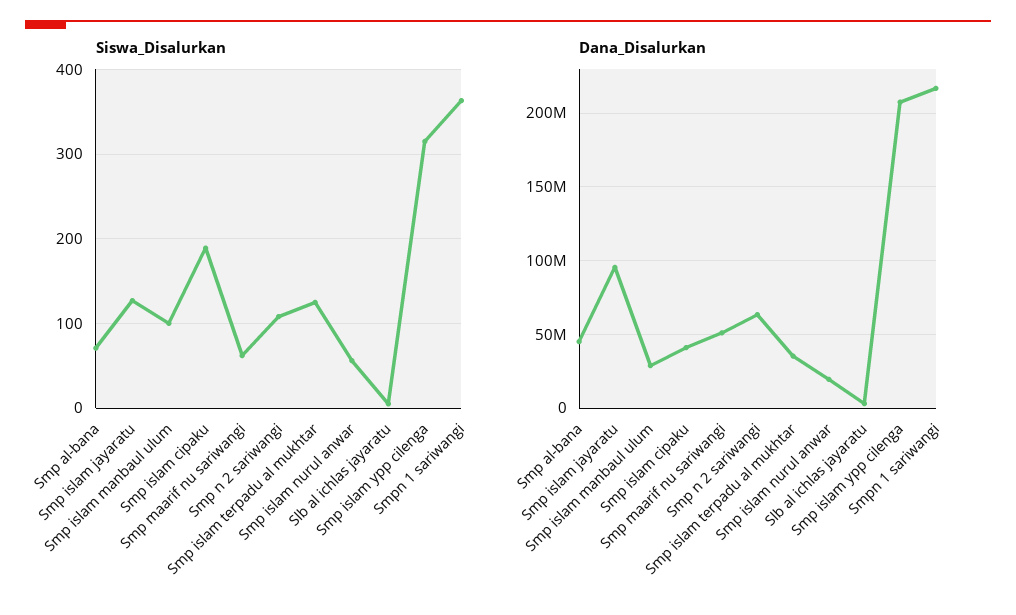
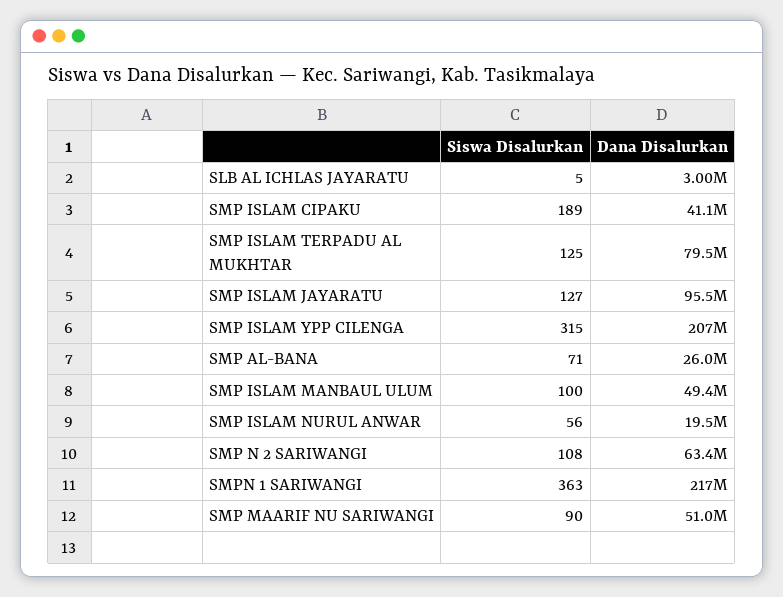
  {
    "Siswa_Disalurkan": {
      "Smp al-bana": 71,
      "Smp islam jayaratu": 127,
      "Smp islam manbaul ulum": 100,
      "Smp islam cipaku": 189,
-     "Smp maarif nu sariwangi": 60,
+     "Smp maarif nu sariwangi": 90,
      "Smp n 2 sariwangi": 108,
      "Smp islam terpadu al mukhtar": 125,
      "Smp islam nurul anwar": 56,
      "Slb al ichlas jayaratu": 5,
      "Smp islam ypp cilenga": 315,
      "Smpn 1 sariwangi": 363
    },
    "Dana_Disalurkan": {
-     "Smp al-bana": 45000000,
+     "Smp al-bana": 26000000,
      "Smp islam jayaratu": 95500000,
-     "Smp islam manbaul ulum": 30000000,
+     "Smp islam manbaul ulum": 49400000,
      "Smp islam cipaku": 41100000,
      "Smp maarif nu sariwangi": 51000000,
      "Smp n 2 sariwangi": 63400000,
-     "Smp islam terpadu al mukhtar": 35000000,
+     "Smp islam terpadu al mukhtar": 79500000,
      "Smp islam nurul anwar": 19500000,
      "Slb al ichlas jayaratu": 3000000,
      "Smp islam ypp cilenga": 207000000,
      "Smpn 1 sariwangi": 217000000
    }
  }

